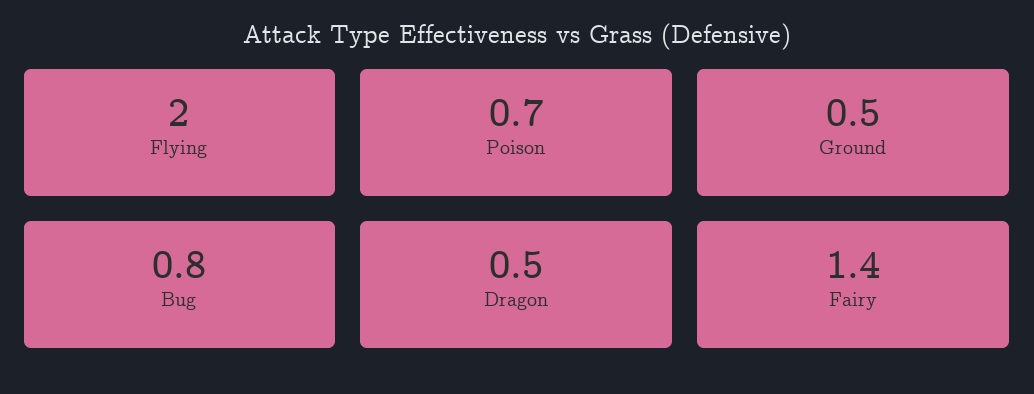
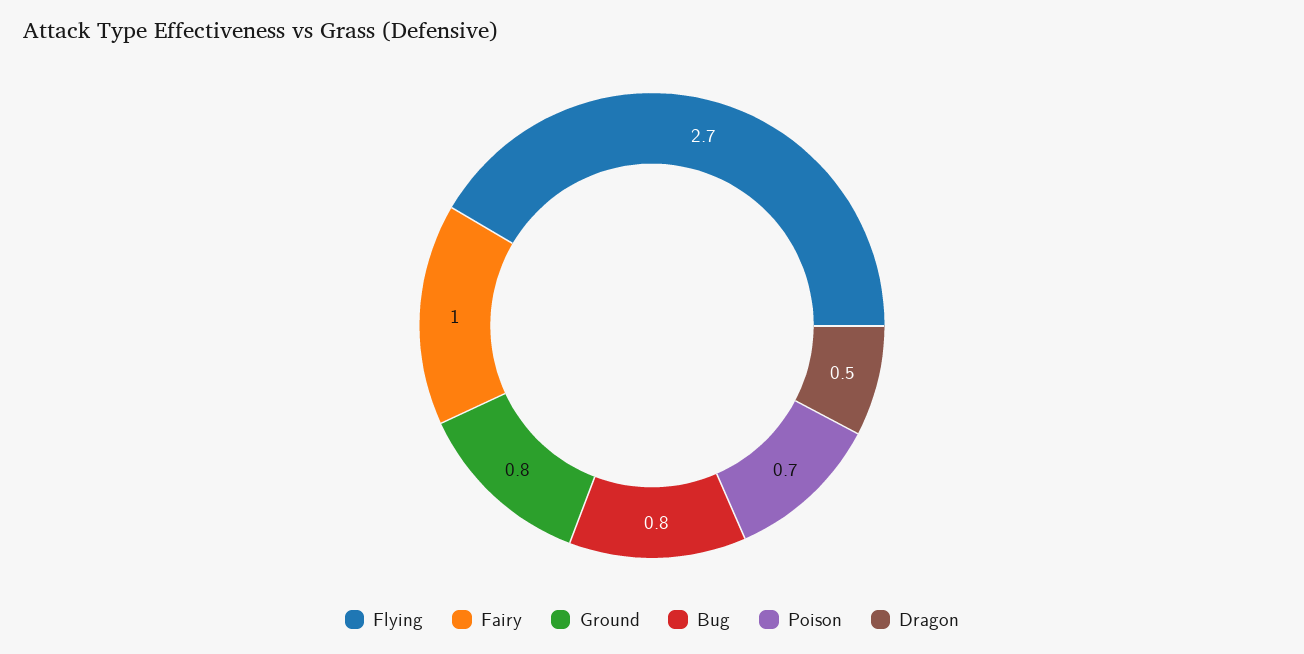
  {
-   "Flying": 2,
+   "Flying": 2.7,
    "Poison": 0.7,
-   "Ground": 0.5,
+   "Ground": 0.8,
    "Bug": 0.8,
    "Dragon": 0.5,
-   "Fairy": 1.4
+   "Fairy": 1
  }

